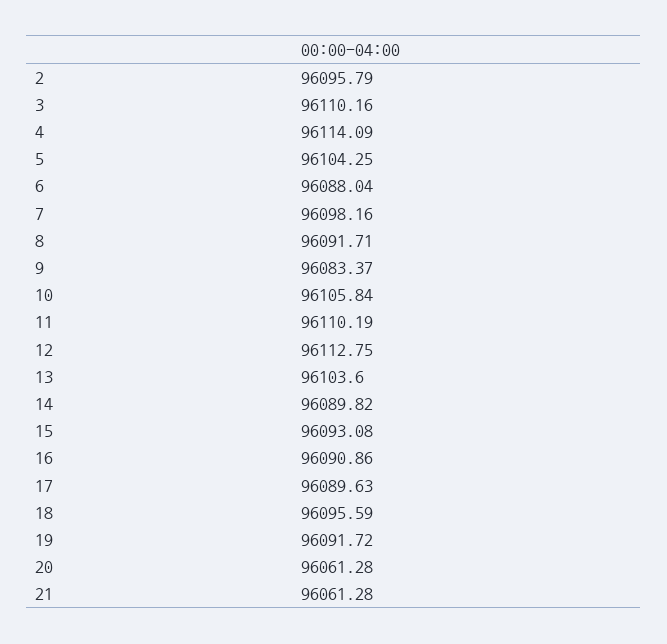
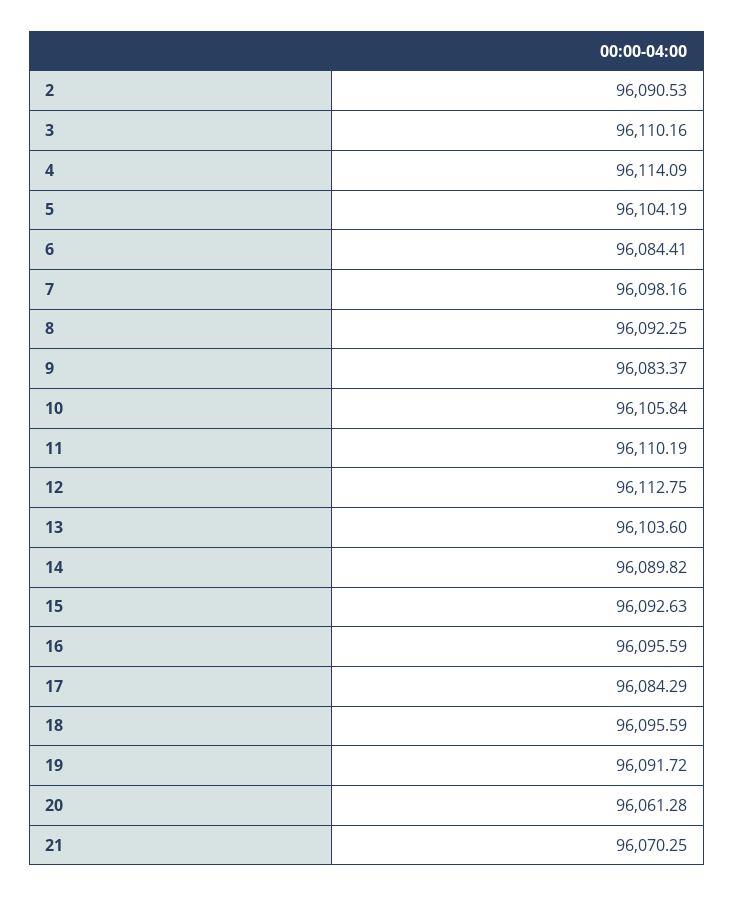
  {
-   "2": 96095.79,
+   "2": 96090.53,
    "3": 96110.16,
    "4": 96114.09,
-   "5": 96104.25,
+   "5": 96104.19,
-   "6": 96088.04,
+   "6": 96084.41,
    "7": 96098.16,
-   "8": 96091.71,
+   "8": 96092.25,
    "9": 96083.37,
    "10": 96105.84,
    "11": 96110.19,
    "12": 96112.75,
    "13": 96103.6,
    "14": 96089.82,
-   "15": 96093.08,
+   "15": 96092.63,
-   "16": 96090.86,
+   "16": 96095.59,
-   "17": 96089.63,
+   "17": 96084.29,
    "18": 96095.59,
    "19": 96091.72,
    "20": 96061.28,
-   "21": 96061.28
+   "21": 96070.25
  }

